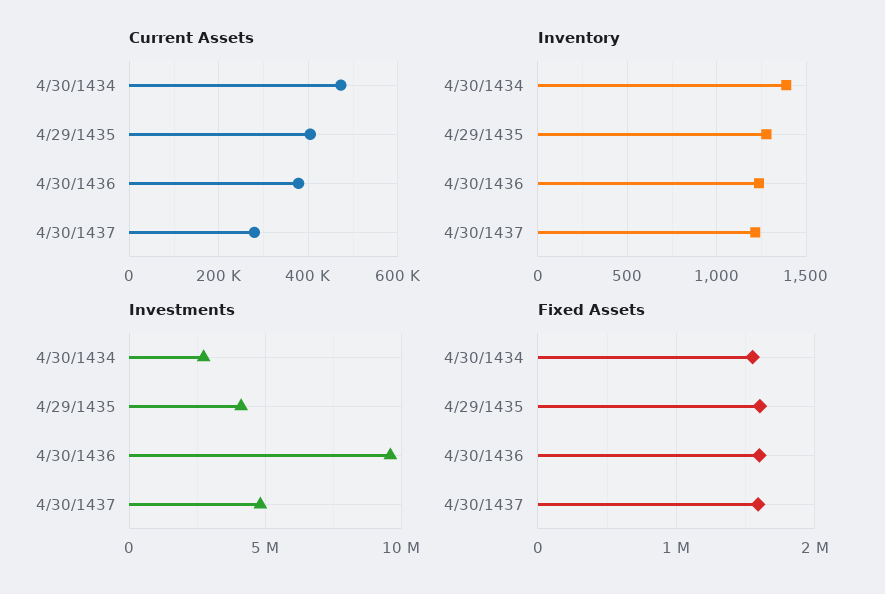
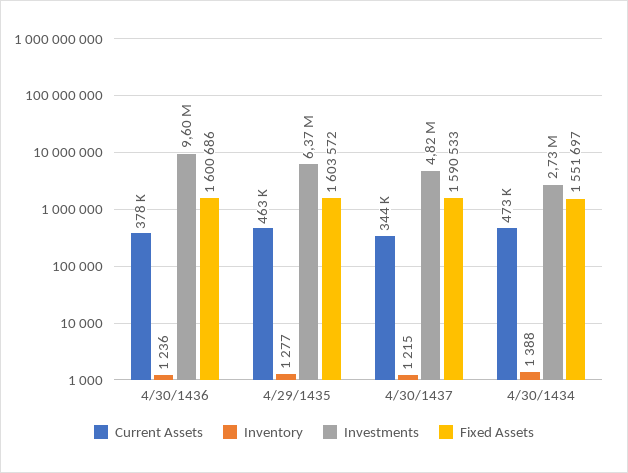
  {
    "Current Assets": {
      "4/30/1434": 473000,
-     "4/29/1435": 400000,
+     "4/29/1435": 463000,
      "4/30/1436": 378000,
-     "4/30/1437": 280000
+     "4/30/1437": 344000
    },
    "Inventory": {
      "4/30/1434": 1388,
      "4/29/1435": 1277,
      "4/30/1436": 1236,
      "4/30/1437": 1215
    },
    "Investments": {
      "4/30/1434": 2730000,
-     "4/29/1435": 4000000,
+     "4/29/1435": 6370000,
      "4/30/1436": 9600000,
      "4/30/1437": 4820000
    },
    "Fixed Assets": {
      "4/30/1434": 1551697,
      "4/29/1435": 1603572,
      "4/30/1436": 1600686,
      "4/30/1437": 1590533
    }
  }

